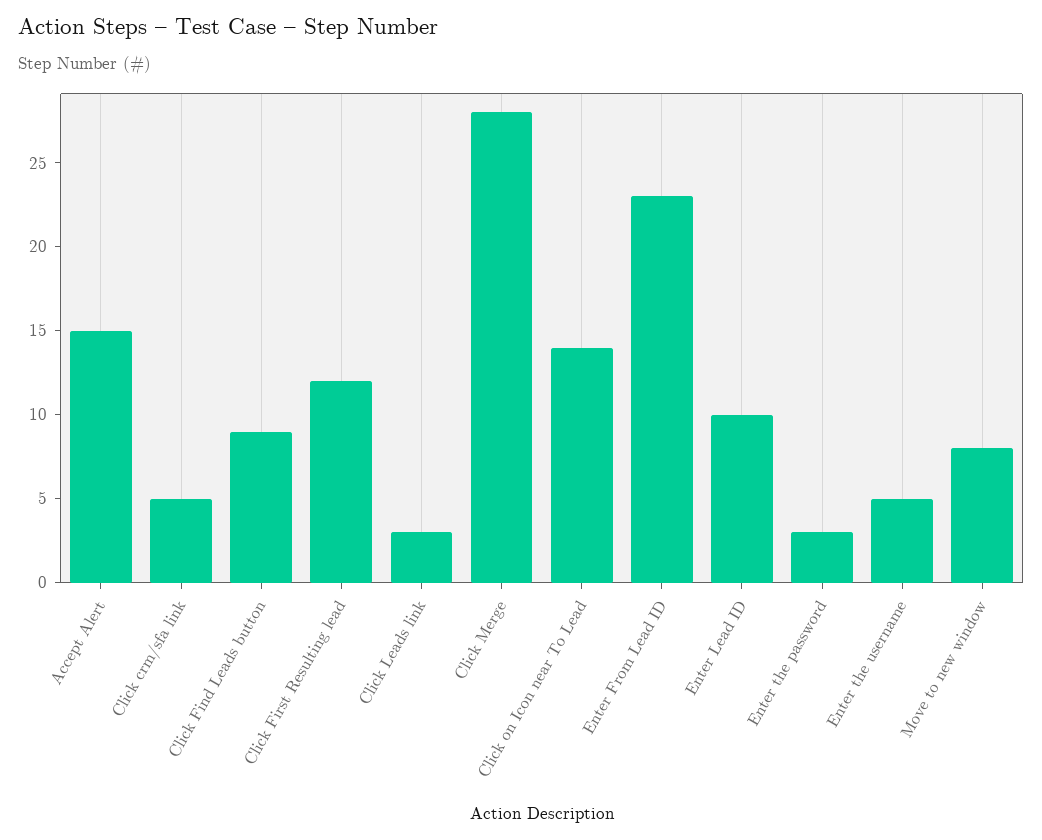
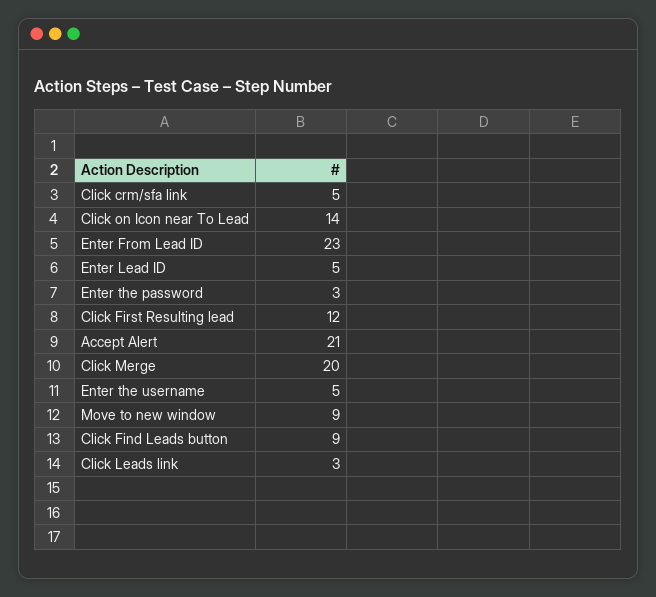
  {
-   "Accept Alert": 15,
+   "Accept Alert": 21,
    "Click crm/sfa link": 5,
    "Click Find Leads button": 9,
    "Click First Resulting lead": 12,
    "Click Leads link": 3,
-   "Click Merge": 28,
+   "Click Merge": 20,
    "Click on Icon near To Lead": 14,
    "Enter From Lead ID": 23,
-   "Enter Lead ID": 10,
+   "Enter Lead ID": 5,
    "Enter the password": 3,
    "Enter the username": 5,
-   "Move to new window": 8
+   "Move to new window": 9
  }

